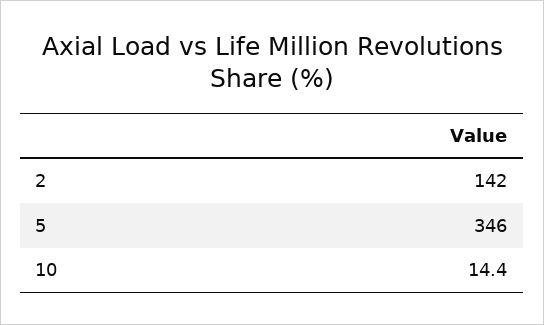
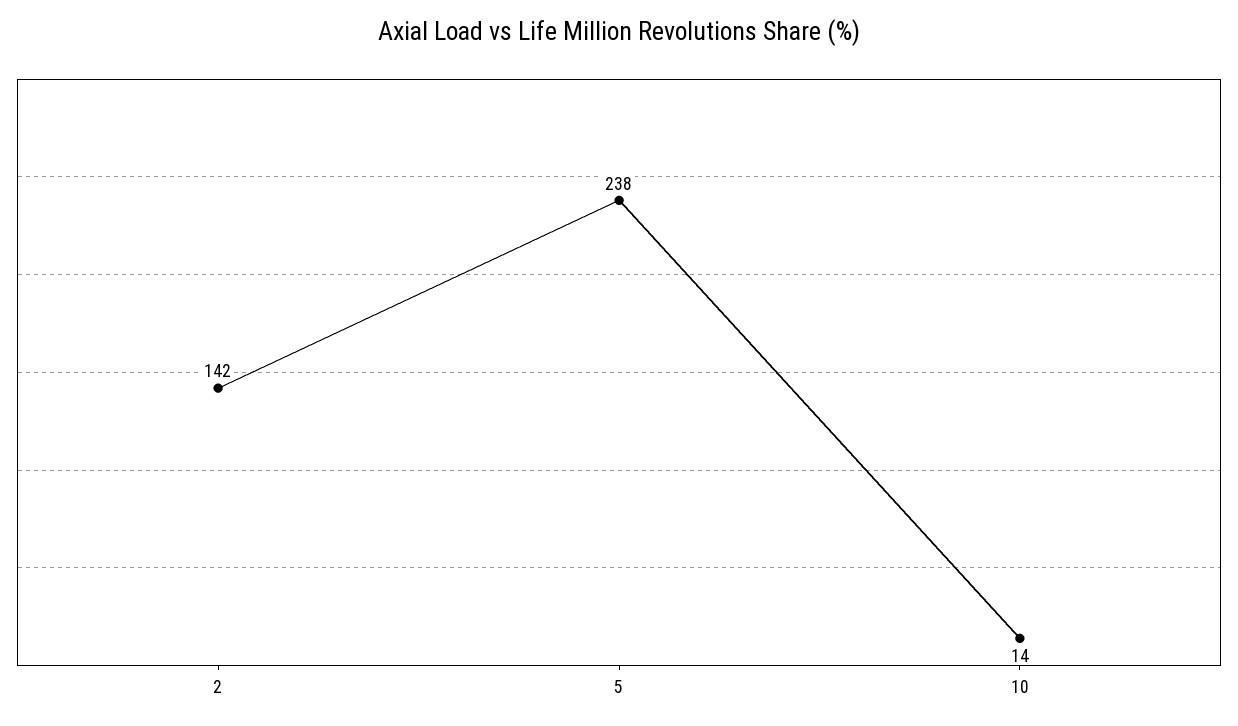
  {
    "2": 142,
-   "5": 346,
+   "5": 238,
    "10": 14.4
  }

